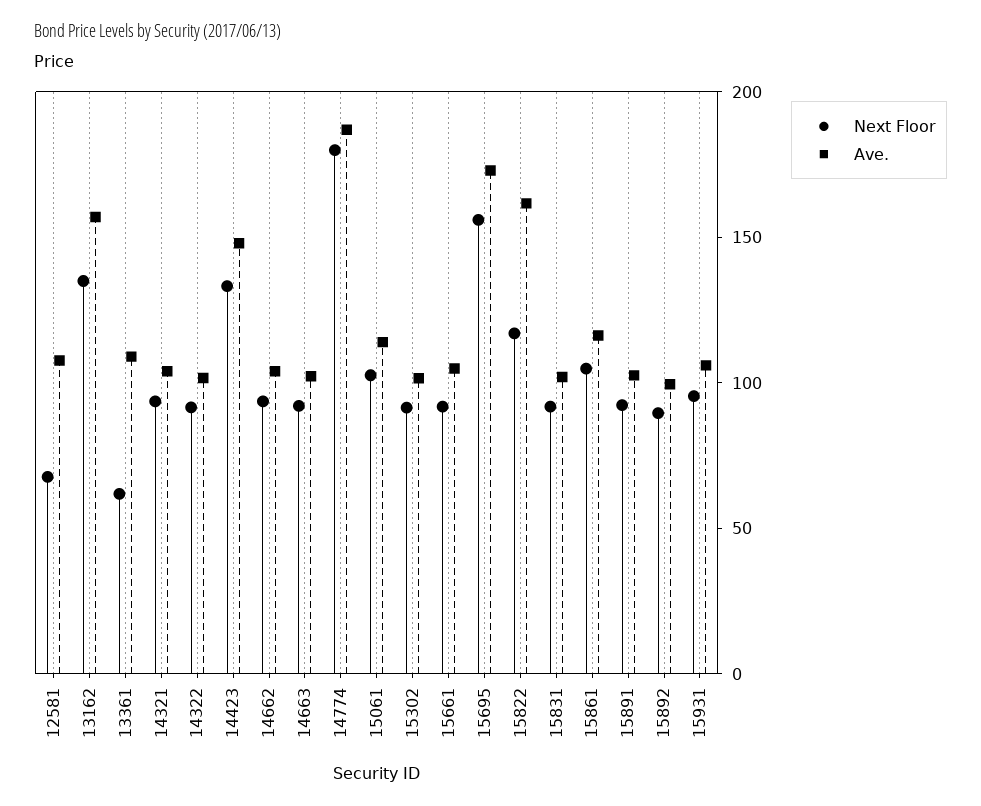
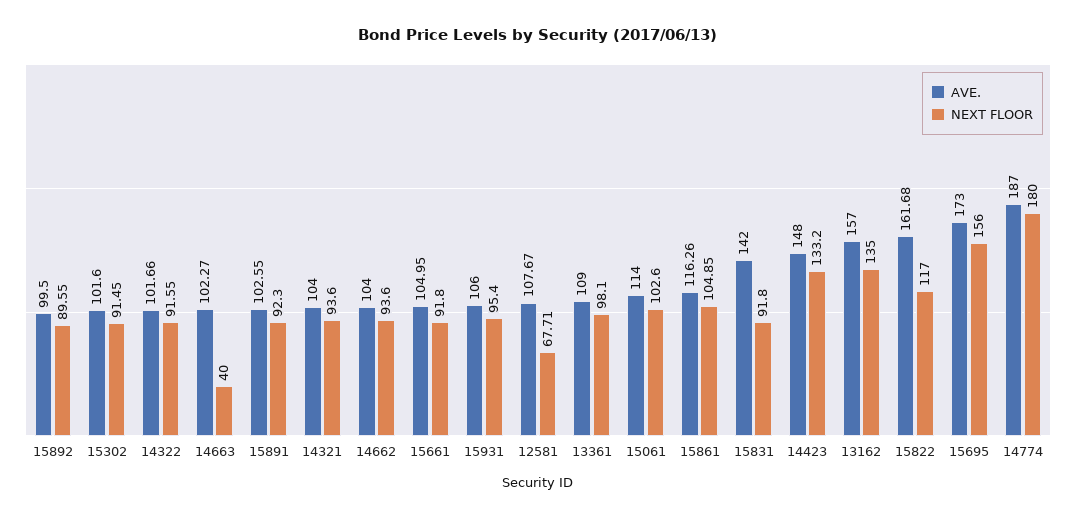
  {
    "Next Floor": {
      "12581": 67.71,
      "13162": 135,
-     "13361": 60,
+     "13361": 98.1,
      "14321": 93.6,
      "14322": 91.55,
      "14423": 133.2,
      "14662": 93.6,
-     "14663": 90,
+     "14663": 40,
      "14774": 180,
      "15061": 102.6,
      "15302": 91.45,
      "15661": 91.8,
      "15695": 156,
      "15822": 117,
      "15831": 91.8,
      "15861": 104.85,
      "15891": 92.3,
      "15892": 89.55,
      "15931": 95.4
    },
    "Ave.": {
      "12581": 107.67,
      "13162": 157,
      "13361": 109,
      "14321": 104,
      "14322": 101.66,
      "14423": 148,
      "14662": 104,
      "14663": 102.27,
      "14774": 187,
      "15061": 114,
      "15302": 101.6,
      "15661": 104.95,
      "15695": 173,
      "15822": 161.68,
-     "15831": 100,
+     "15831": 142,
      "15861": 116.26,
      "15891": 102.55,
      "15892": 99.5,
      "15931": 106
    }
  }

